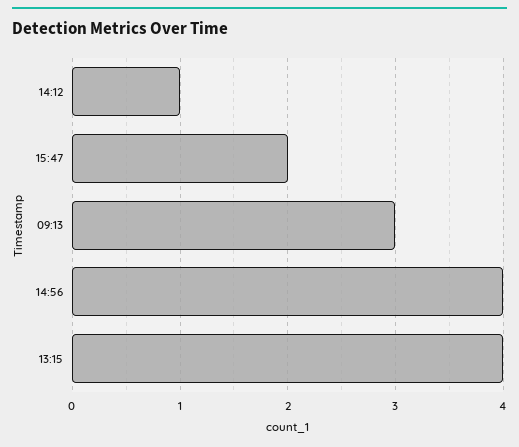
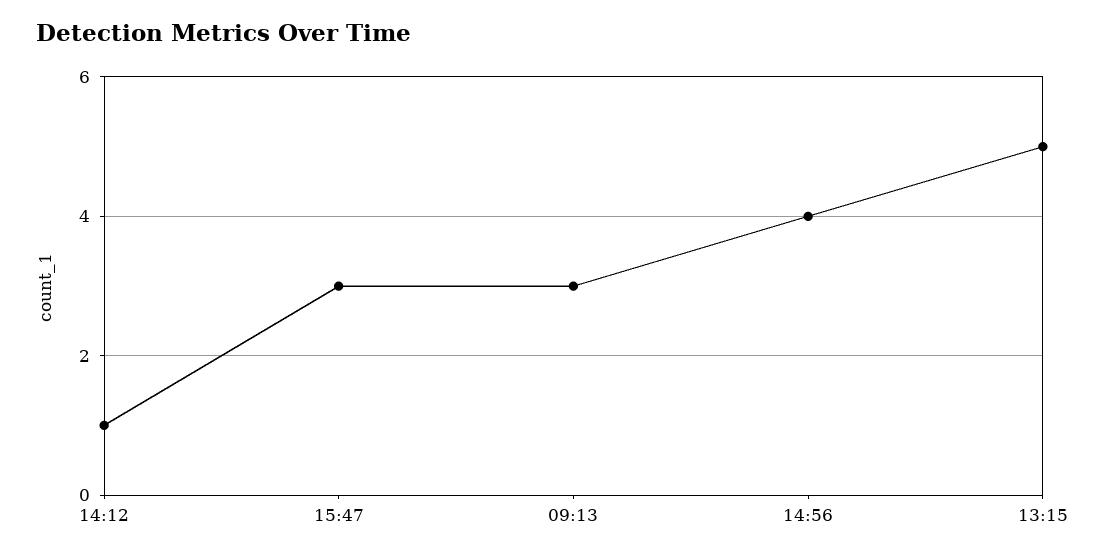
  {
    "14:12": 1,
-   "15:47": 2,
+   "15:47": 3,
    "09:13": 3,
    "14:56": 4,
-   "13:15": 4
+   "13:15": 5
  }

